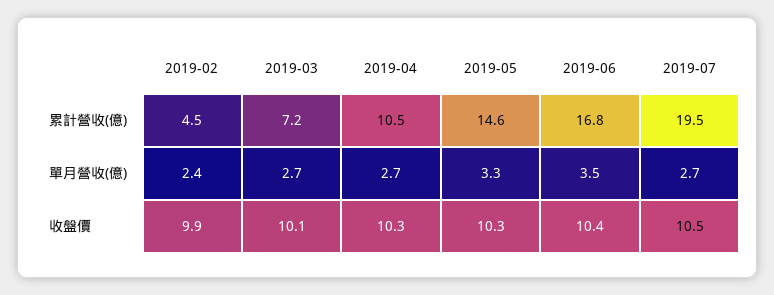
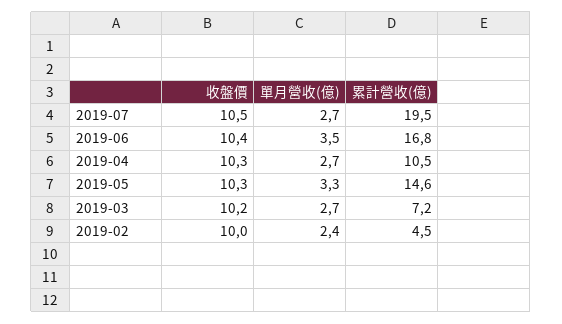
  {
    "2019-02": {
      "累計營收(億)": 4.5,
      "單月營收(億)": 2.4,
-     "收盤價": 9.9
+     "收盤價": 10
    },
    "2019-03": {
      "累計營收(億)": 7.2,
      "單月營收(億)": 2.7,
-     "收盤價": 10.1
+     "收盤價": 10.2
    },
    "2019-04": {
      "累計營收(億)": 10.5,
      "單月營收(億)": 2.7,
      "收盤價": 10.3
    },
    "2019-05": {
      "累計營收(億)": 14.6,
      "單月營收(億)": 3.3,
      "收盤價": 10.3
    },
    "2019-06": {
      "累計營收(億)": 16.8,
      "單月營收(億)": 3.5,
      "收盤價": 10.4
    },
    "2019-07": {
      "累計營收(億)": 19.5,
      "單月營收(億)": 2.7,
      "收盤價": 10.5
    }
  }

